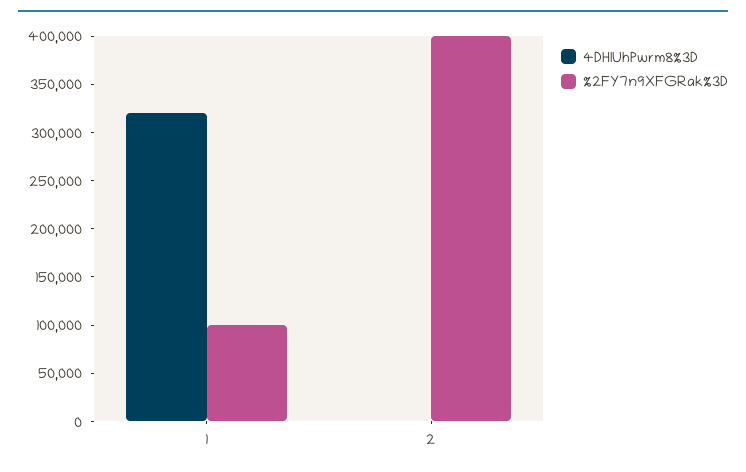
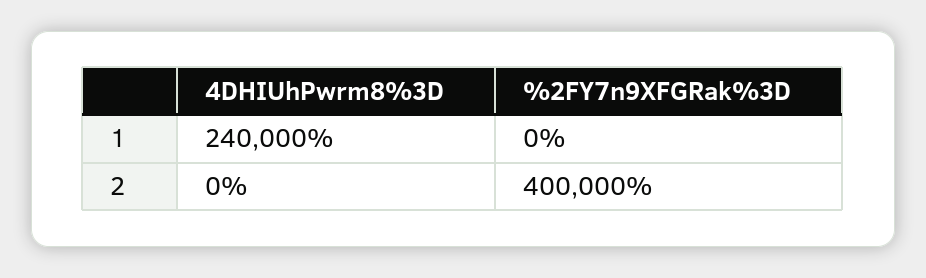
  {
    "4DHIUhPwrm8%3D": {
-     "1": 320000,
+     "1": 240000,
      "2": 0
    },
    "%2FY7n9XFGRak%3D": {
-     "1": 100000,
+     "1": 0,
      "2": 400000
    }
  }

